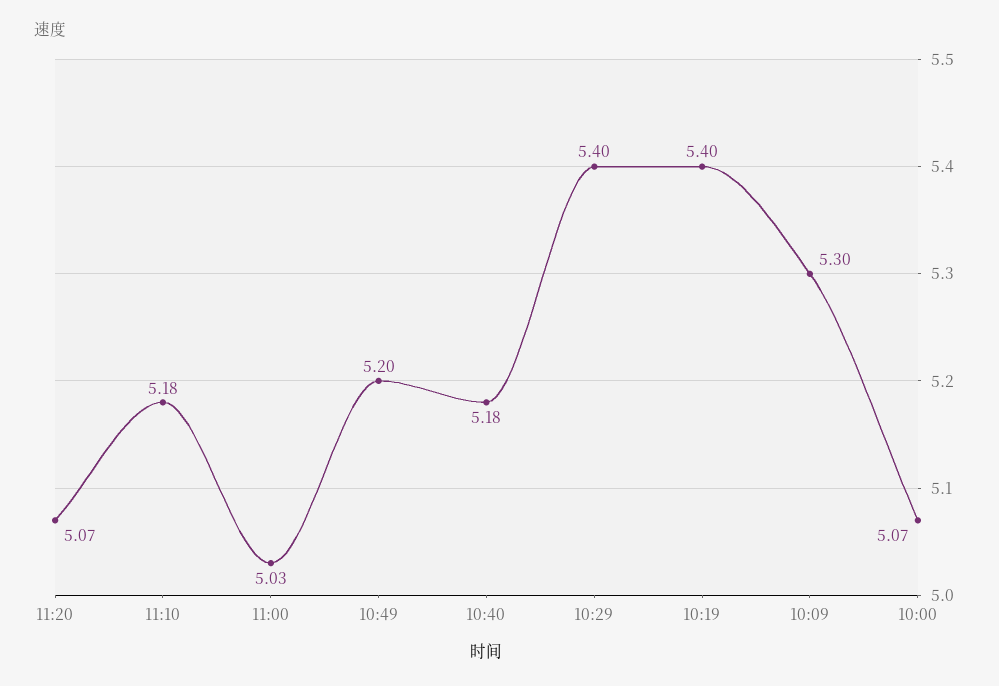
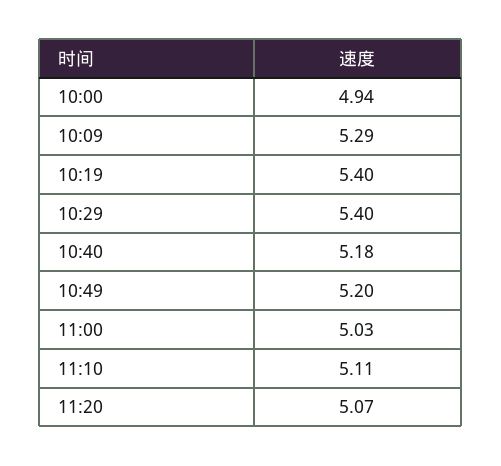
  {
    "11:20": 5.07,
-   "11:10": 5.18,
+   "11:10": 5.11,
    "11:00": 5.03,
    "10:49": 5.2,
    "10:40": 5.18,
    "10:29": 5.4,
    "10:19": 5.4,
-   "10:09": 5.3,
+   "10:09": 5.29,
-   "10:00": 5.07
+   "10:00": 4.94
  }

